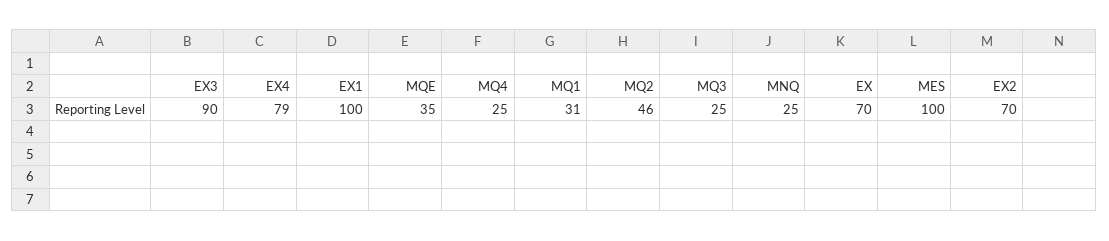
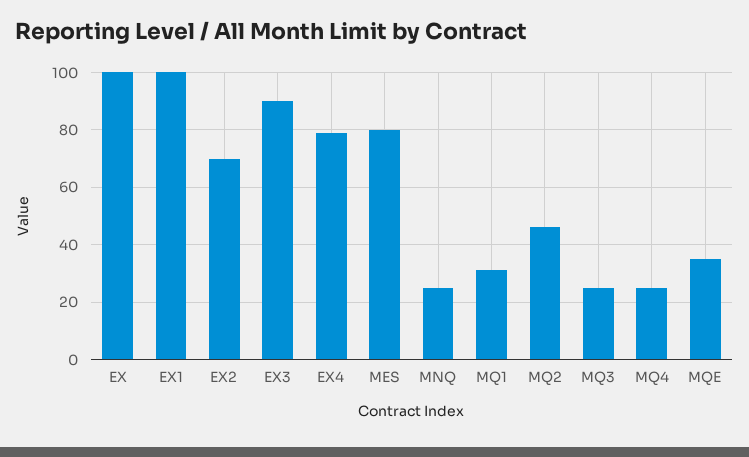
  {
    "EX3": 90,
    "EX4": 79,
    "EX1": 100,
    "MQE": 35,
    "MQ4": 25,
    "MQ1": 31,
    "MQ2": 46,
    "MQ3": 25,
    "MNQ": 25,
-   "EX": 70,
+   "EX": 100,
-   "MES": 100,
+   "MES": 80,
    "EX2": 70
  }

